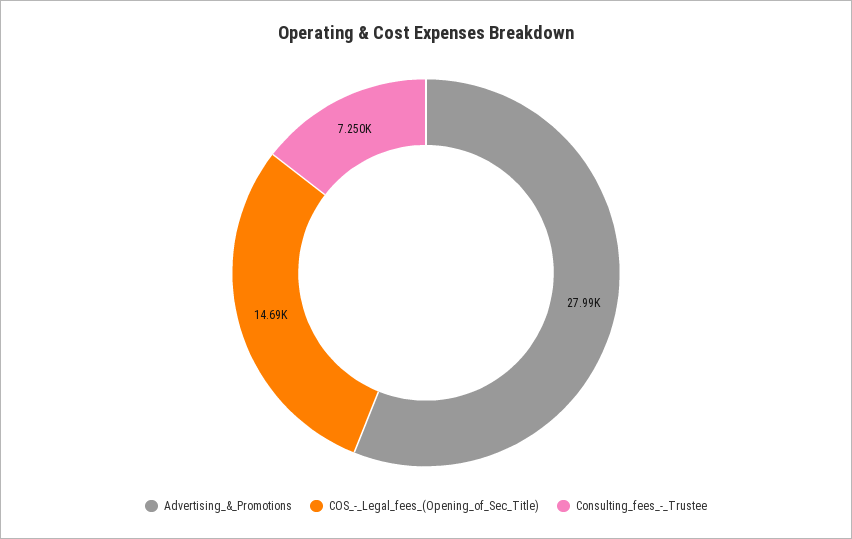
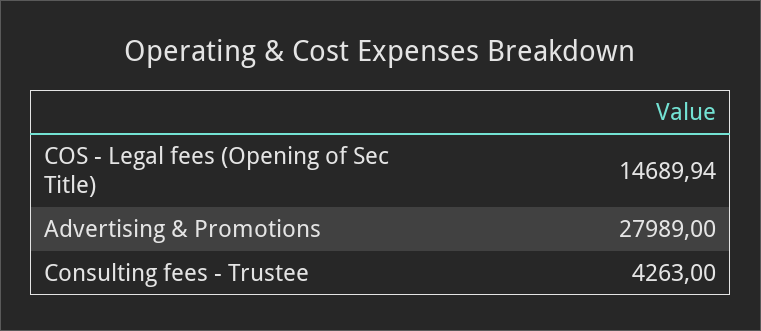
  {
    "Advertising_&_Promotions": 27989,
    "COS_-_Legal_fees_(Opening_of_Sec_Title)": 14689.94,
-   "Consulting_fees_-_Trustee": 7250
+   "Consulting_fees_-_Trustee": 4263
  }

